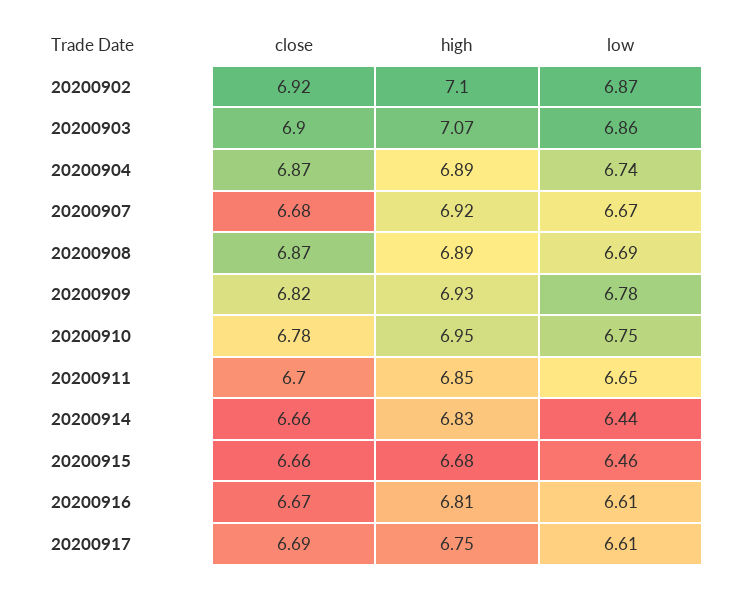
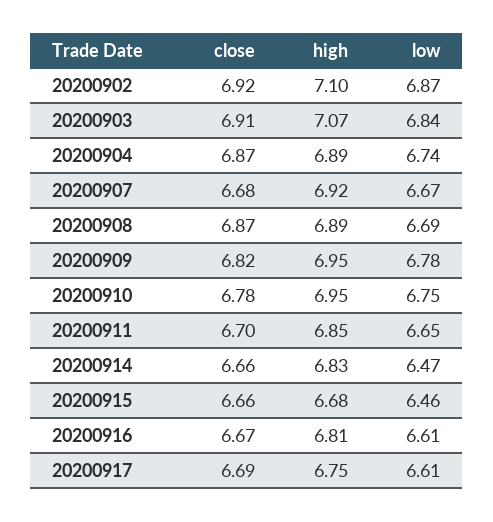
  {
    "close": {
      "20200902": 6.92,
-     "20200903": 6.9,
+     "20200903": 6.91,
      "20200904": 6.87,
      "20200907": 6.68,
      "20200908": 6.87,
      "20200909": 6.82,
      "20200910": 6.78,
      "20200911": 6.7,
      "20200914": 6.66,
      "20200915": 6.66,
      "20200916": 6.67,
      "20200917": 6.69
    },
    "high": {
      "20200902": 7.1,
      "20200903": 7.07,
      "20200904": 6.89,
      "20200907": 6.92,
      "20200908": 6.89,
-     "20200909": 6.93,
+     "20200909": 6.95,
      "20200910": 6.95,
      "20200911": 6.85,
      "20200914": 6.83,
      "20200915": 6.68,
      "20200916": 6.81,
      "20200917": 6.75
    },
    "low": {
      "20200902": 6.87,
-     "20200903": 6.86,
+     "20200903": 6.84,
      "20200904": 6.74,
      "20200907": 6.67,
      "20200908": 6.69,
      "20200909": 6.78,
      "20200910": 6.75,
      "20200911": 6.65,
-     "20200914": 6.44,
+     "20200914": 6.47,
      "20200915": 6.46,
      "20200916": 6.61,
      "20200917": 6.61
    }
  }

